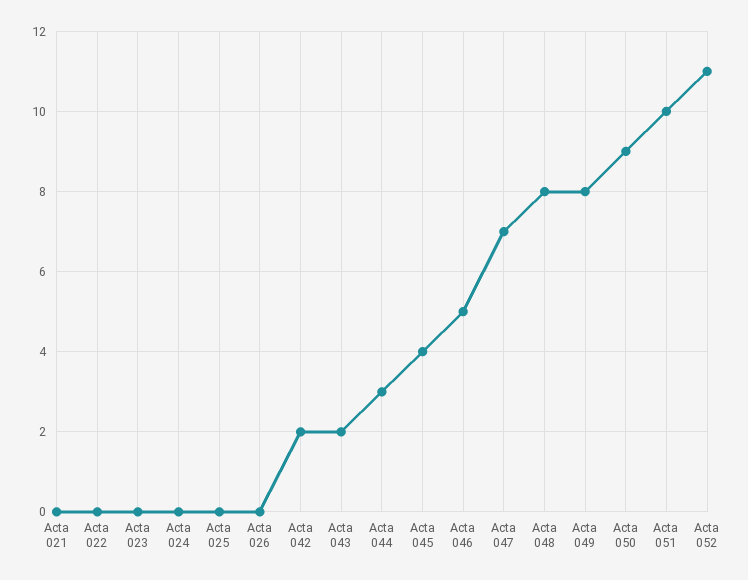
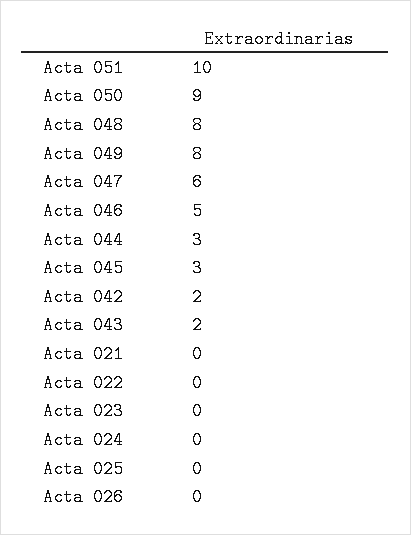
  {
    "Acta 021": 0,
    "Acta 022": 0,
    "Acta 023": 0,
    "Acta 024": 0,
    "Acta 025": 0,
    "Acta 026": 0,
    "Acta 042": 2,
    "Acta 043": 2,
    "Acta 044": 3,
-   "Acta 045": 4,
+   "Acta 045": 3,
    "Acta 046": 5,
-   "Acta 047": 7,
+   "Acta 047": 6,
    "Acta 048": 8,
    "Acta 049": 8,
    "Acta 050": 9,
-   "Acta 051": 10,
+   "Acta 051": 10
-   "Acta 052": 11
  }

